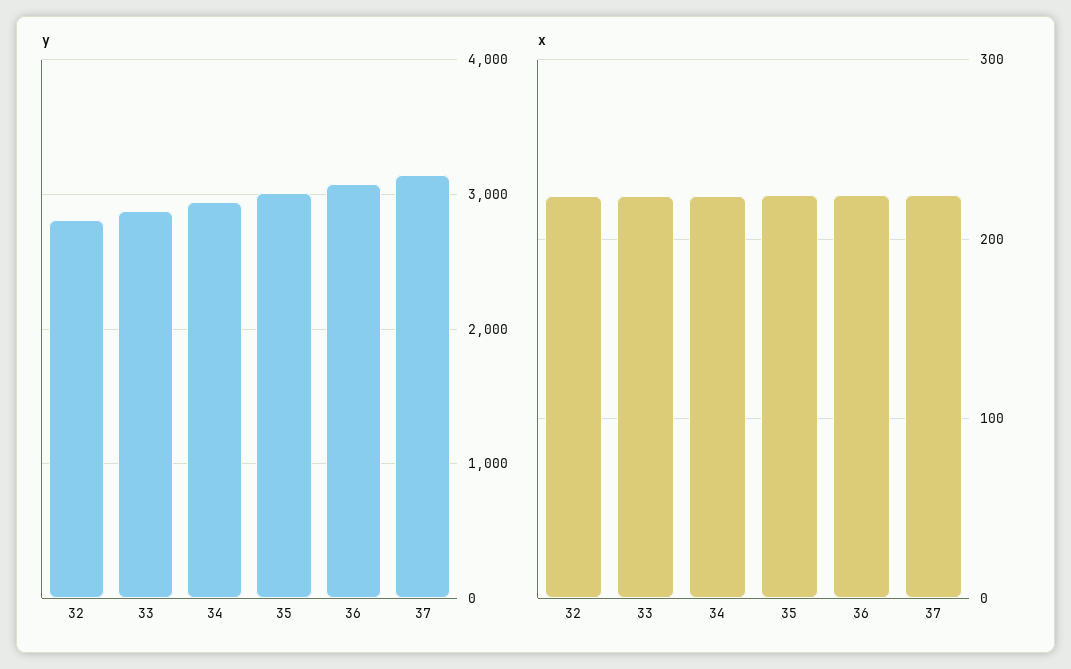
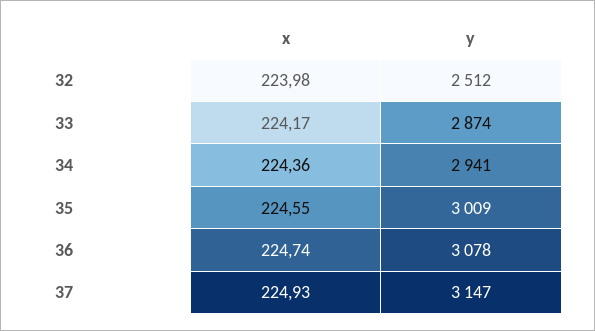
  {
    "y": {
-     "32": 2800,
+     "32": 2512,
      "33": 2874,
      "34": 2941,
      "35": 3009,
      "36": 3078,
      "37": 3147
    },
    "x": {
      "32": 223.98,
      "33": 224.17,
      "34": 224.36,
      "35": 224.55,
      "36": 224.74,
      "37": 224.93
    }
  }

